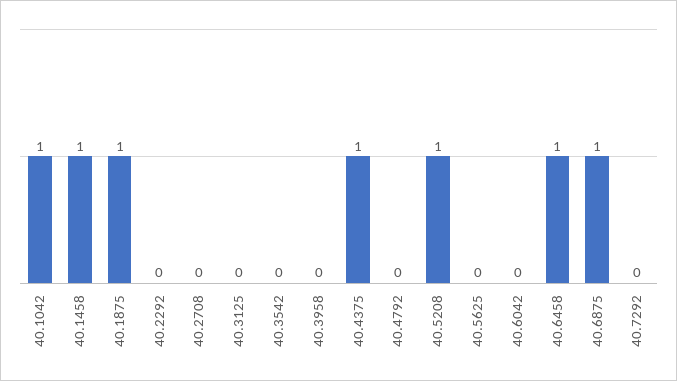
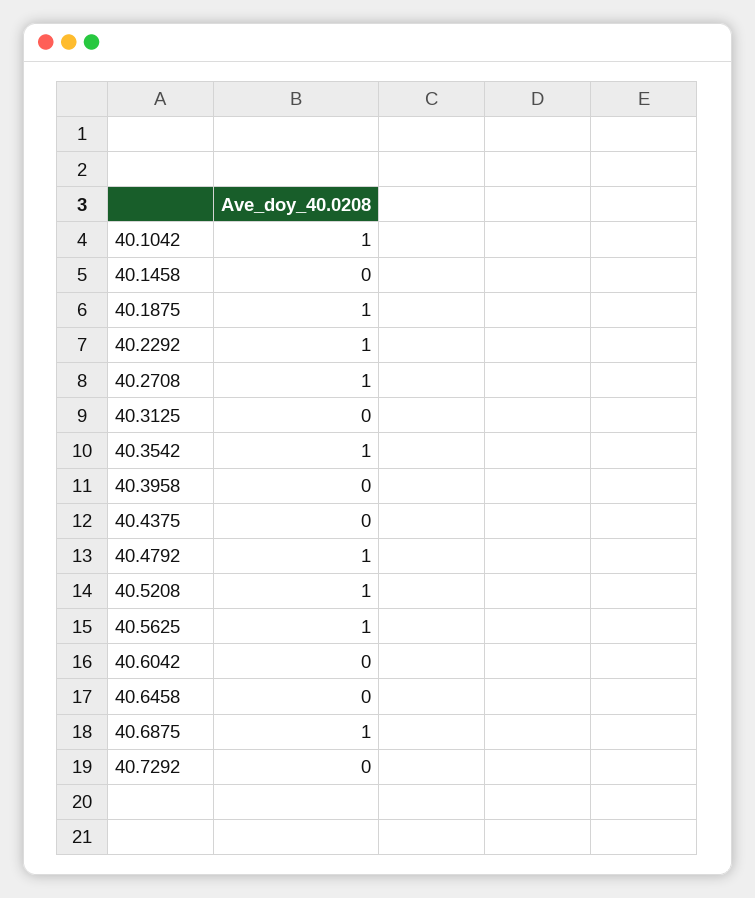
  {
    "40.1042": 1,
-   "40.1458": 1,
+   "40.1458": 0,
    "40.1875": 1,
-   "40.2292": 0,
+   "40.2292": 1,
-   "40.2708": 0,
+   "40.2708": 1,
    "40.3125": 0,
-   "40.3542": 0,
+   "40.3542": 1,
    "40.3958": 0,
-   "40.4375": 1,
+   "40.4375": 0,
-   "40.4792": 0,
+   "40.4792": 1,
    "40.5208": 1,
-   "40.5625": 0,
+   "40.5625": 1,
    "40.6042": 0,
-   "40.6458": 1,
+   "40.6458": 0,
    "40.6875": 1,
    "40.7292": 0
  }

